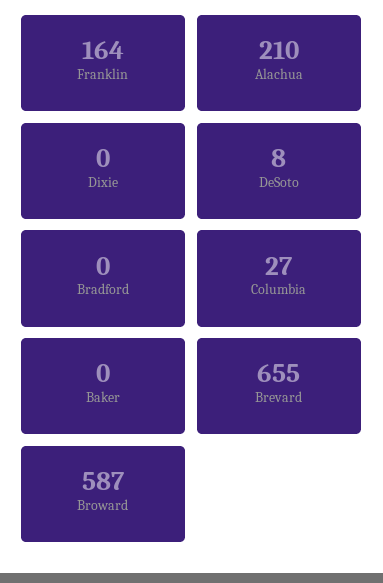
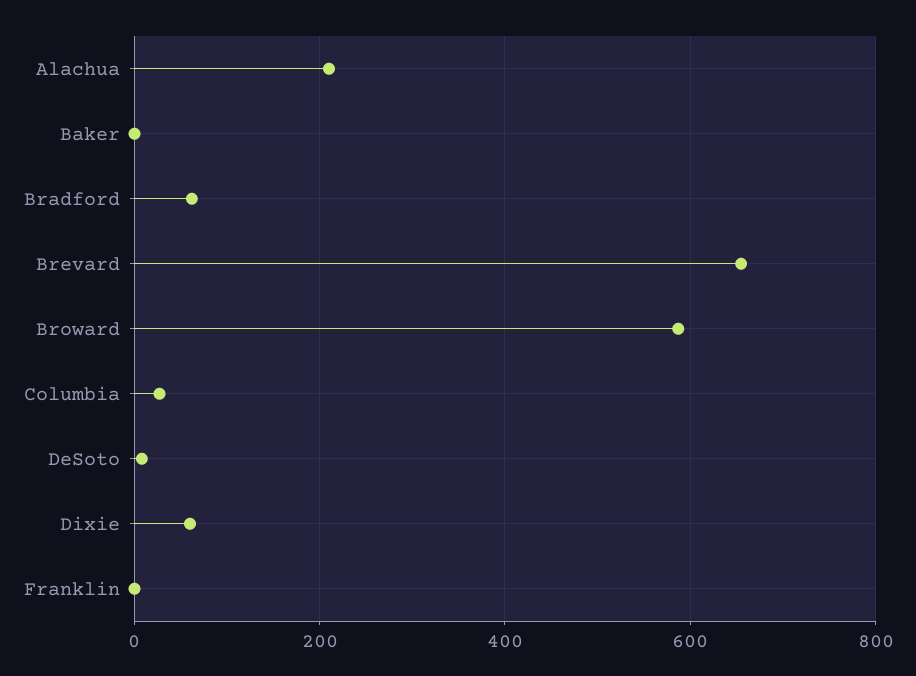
  {
-   "Franklin": 164,
+   "Franklin": 0,
    "Alachua": 210,
-   "Dixie": 0,
+   "Dixie": 60,
    "DeSoto": 8,
-   "Bradford": 0,
+   "Bradford": 60,
    "Columbia": 27,
    "Baker": 0,
    "Brevard": 655,
    "Broward": 587
  }

